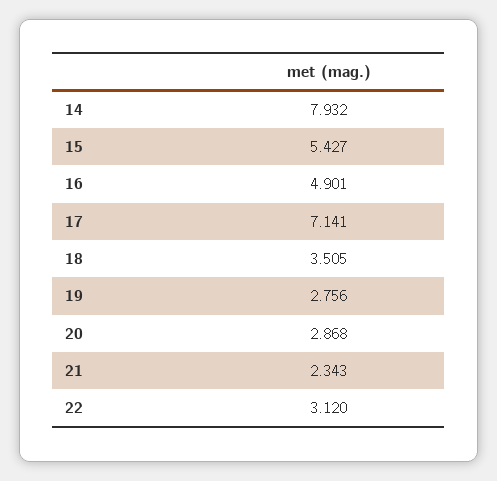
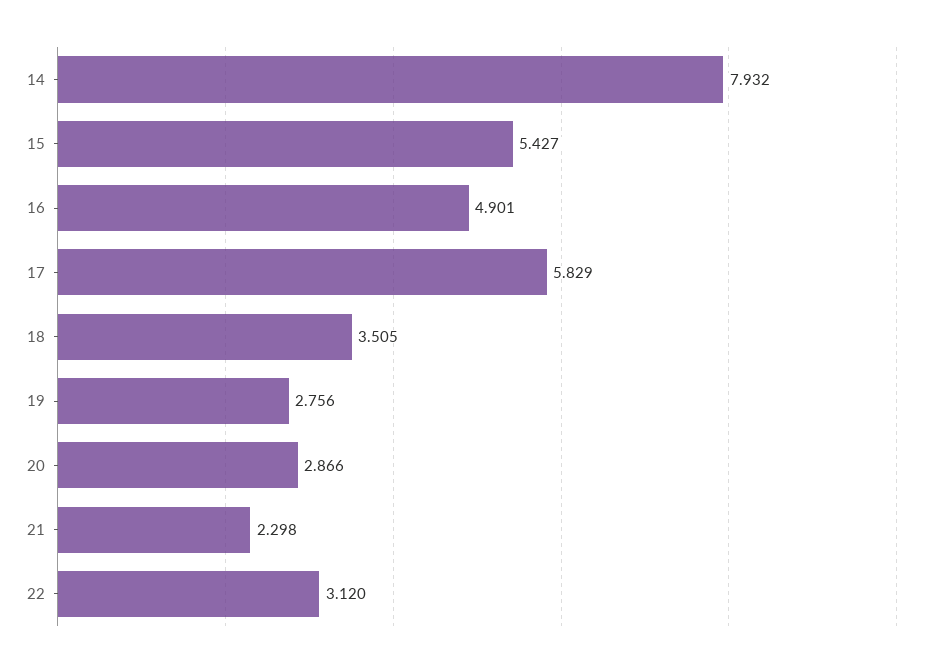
  {
    "14": 7.932,
    "15": 5.427,
    "16": 4.901,
-   "17": 7.141,
+   "17": 5.829,
    "18": 3.505,
    "19": 2.756,
-   "20": 2.868,
+   "20": 2.866,
-   "21": 2.343,
+   "21": 2.298,
    "22": 3.12
  }

